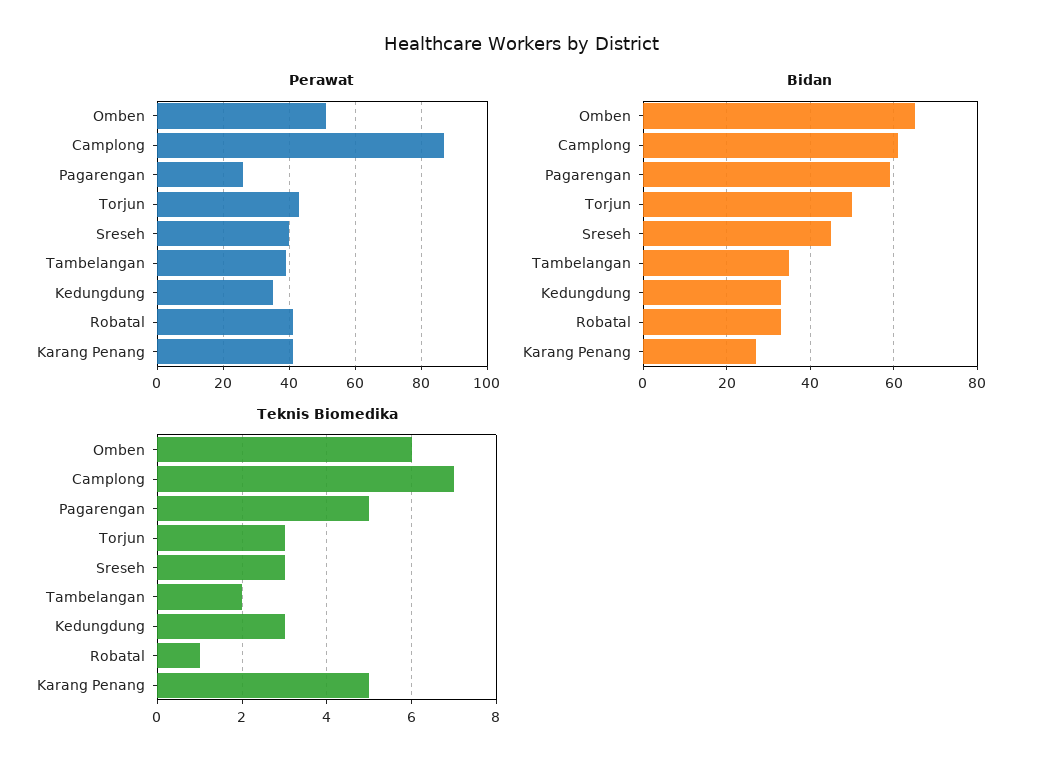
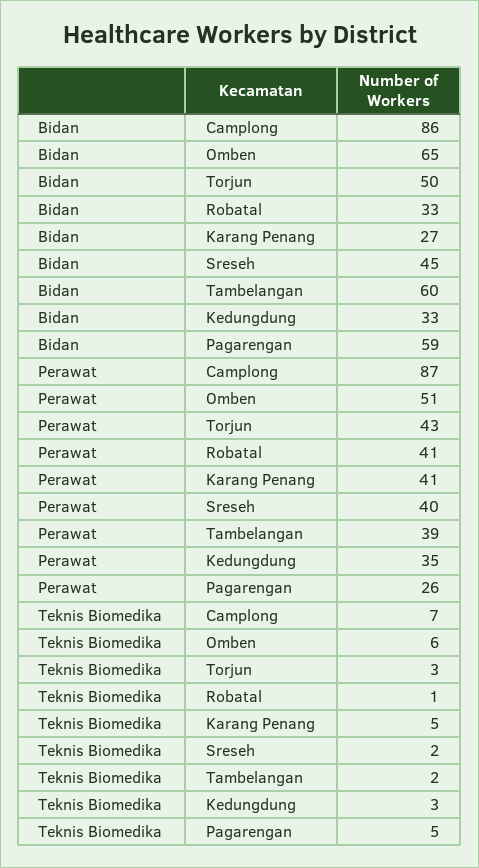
  {
    "Perawat": {
      "Omben": 51,
      "Camplong": 87,
      "Pagarengan": 26,
      "Torjun": 43,
      "Sreseh": 40,
      "Tambelangan": 39,
      "Kedungdung": 35,
      "Robatal": 41,
      "Karang Penang": 41
    },
    "Bidan": {
      "Omben": 65,
-     "Camplong": 60,
+     "Camplong": 86,
      "Pagarengan": 59,
      "Torjun": 50,
      "Sreseh": 45,
-     "Tambelangan": 35,
+     "Tambelangan": 60,
      "Kedungdung": 33,
      "Robatal": 33,
      "Karang Penang": 27
    },
    "Teknis Biomedika": {
      "Omben": 6,
      "Camplong": 7,
      "Pagarengan": 5,
      "Torjun": 3,
-     "Sreseh": 3,
+     "Sreseh": 2,
      "Tambelangan": 2,
      "Kedungdung": 3,
      "Robatal": 1,
      "Karang Penang": 5
    }
  }

